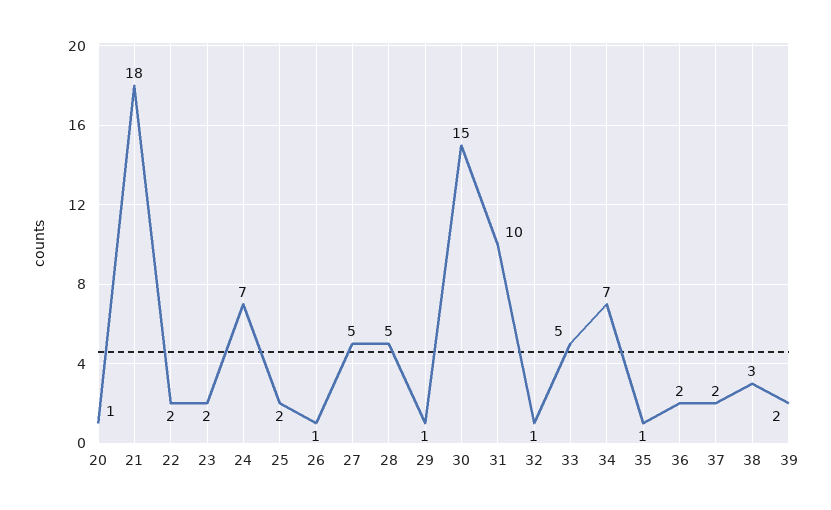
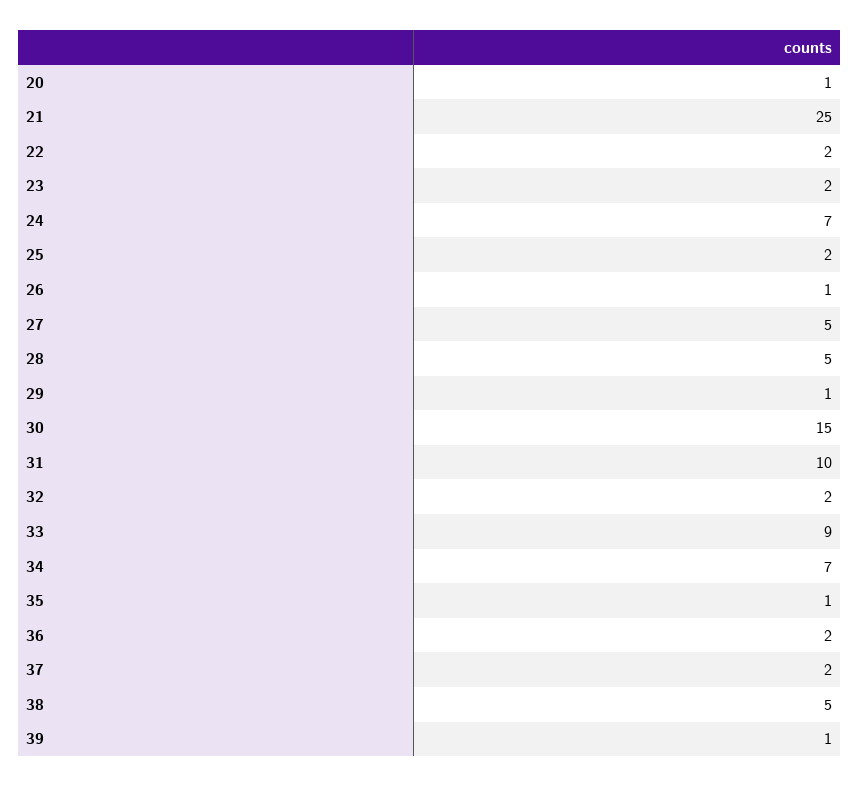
  {
    "20": 1,
-   "21": 18,
+   "21": 25,
    "22": 2,
    "23": 2,
    "24": 7,
    "25": 2,
    "26": 1,
    "27": 5,
    "28": 5,
    "29": 1,
    "30": 15,
    "31": 10,
-   "32": 1,
+   "32": 2,
-   "33": 5,
+   "33": 9,
    "34": 7,
    "35": 1,
    "36": 2,
    "37": 2,
-   "38": 3,
+   "38": 5,
-   "39": 2
+   "39": 1
  }

